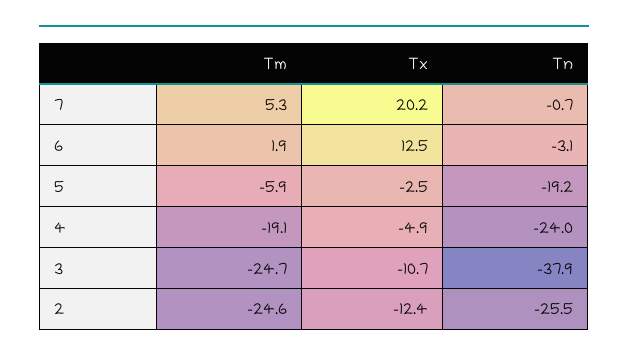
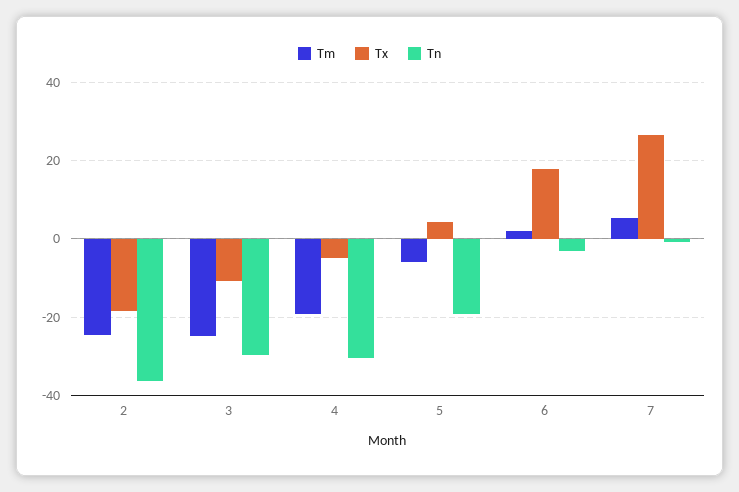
  {
    "Tm": {
      "7": 5.3,
      "6": 1.9,
      "5": -5.9,
      "4": -19.1,
      "3": -24.7,
      "2": -24.6
    },
    "Tx": {
-     "7": 20.2,
+     "7": 26,
-     "6": 12.5,
+     "6": 18,
-     "5": -2.5,
+     "5": 4,
      "4": -4.9,
      "3": -10.7,
-     "2": -12.4
+     "2": -18
    },
    "Tn": {
      "7": -0.7,
      "6": -3.1,
      "5": -19.2,
-     "4": -24,
+     "4": -30,
-     "3": -37.9,
+     "3": -30,
-     "2": -25.5
+     "2": -36
    }
  }

